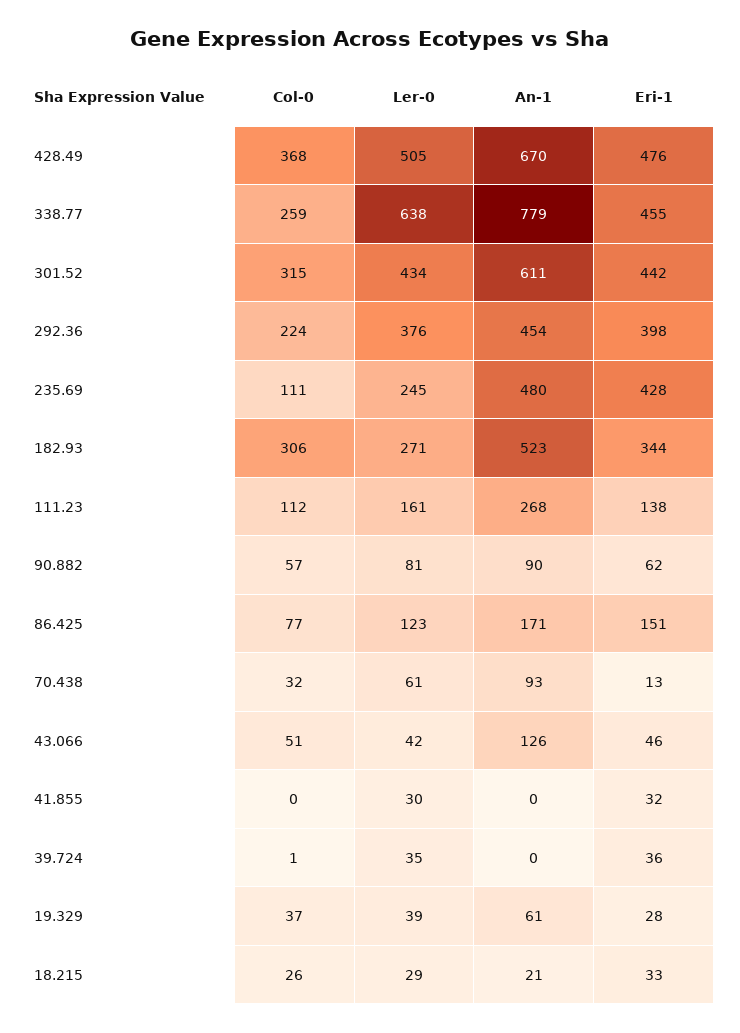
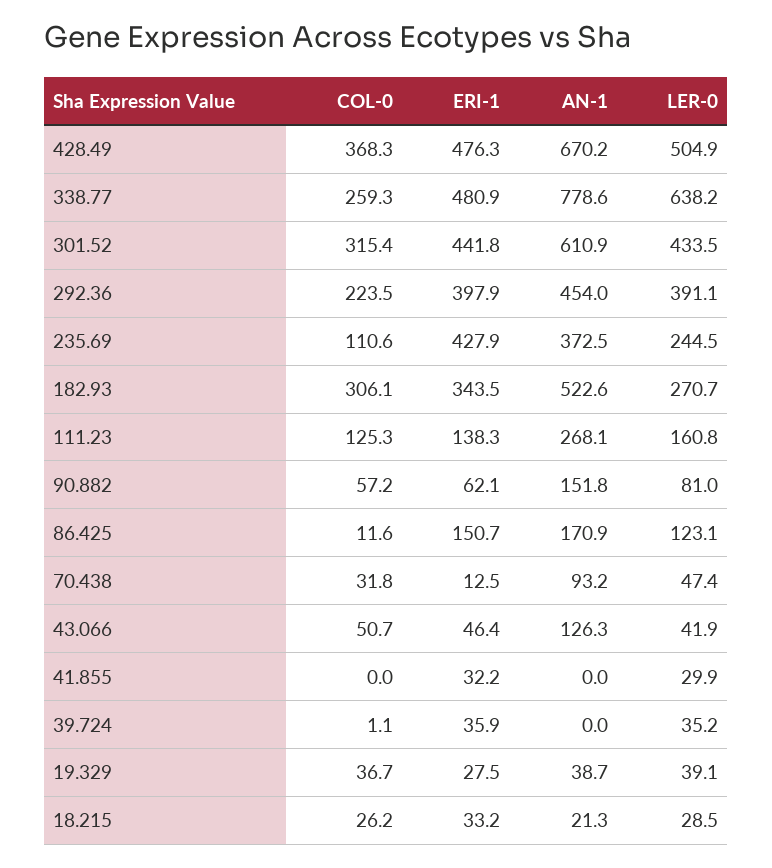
  {
    "Col-0": {
      "428.49": 368.3,
      "338.77": 259.3,
      "301.52": 315.4,
      "292.36": 223.5,
      "235.69": 110.6,
      "182.93": 306.1,
-     "111.23": 112,
+     "111.23": 125.3,
      "90.882": 57.2,
-     "86.425": 77,
+     "86.425": 11.6,
      "70.438": 31.8,
      "43.066": 50.7,
      "41.855": 0,
      "39.724": 1.1,
      "19.329": 36.7,
      "18.215": 26.2
    },
    "Ler-0": {
      "428.49": 504.9,
      "338.77": 638.2,
      "301.52": 433.5,
-     "292.36": 376,
+     "292.36": 391.1,
      "235.69": 244.5,
      "182.93": 270.7,
      "111.23": 160.8,
      "90.882": 81,
      "86.425": 123.1,
-     "70.438": 61,
+     "70.438": 47.4,
      "43.066": 41.9,
      "41.855": 29.9,
      "39.724": 35.2,
      "19.329": 39.1,
      "18.215": 28.5
    },
    "An-1": {
      "428.49": 670.2,
      "338.77": 778.6,
      "301.52": 610.9,
      "292.36": 454,
-     "235.69": 480,
+     "235.69": 372.5,
      "182.93": 522.6,
      "111.23": 268.1,
-     "90.882": 90,
+     "90.882": 151.8,
      "86.425": 170.9,
      "70.438": 93.2,
      "43.066": 126.3,
      "41.855": 0,
      "39.724": 0,
-     "19.329": 61,
+     "19.329": 38.7,
      "18.215": 21.3
    },
    "Eri-1": {
      "428.49": 476.3,
-     "338.77": 455,
+     "338.77": 480.9,
      "301.52": 441.8,
      "292.36": 397.9,
      "235.69": 427.9,
      "182.93": 343.5,
      "111.23": 138.3,
      "90.882": 62.1,
      "86.425": 150.7,
      "70.438": 12.5,
      "43.066": 46.4,
      "41.855": 32.2,
      "39.724": 35.9,
      "19.329": 27.5,
      "18.215": 33.2
    }
  }

